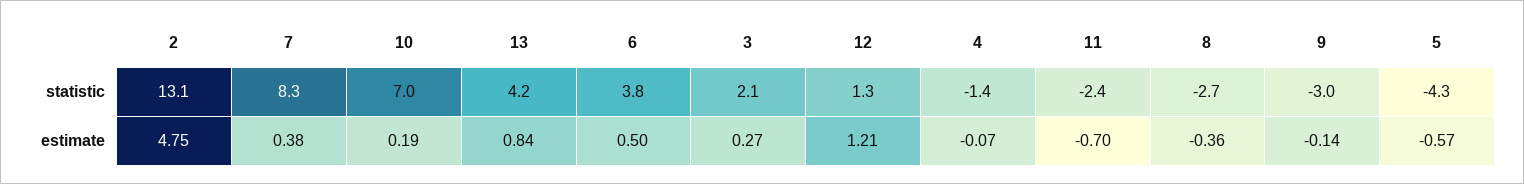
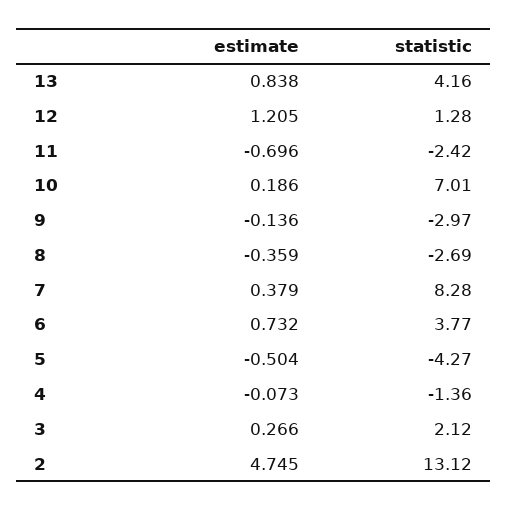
  {
    "2": {
      "statistic": 13.12,
      "estimate": 4.745
    },
    "7": {
      "statistic": 8.28,
      "estimate": 0.379
    },
    "10": {
      "statistic": 7.01,
      "estimate": 0.186
    },
    "13": {
      "statistic": 4.16,
      "estimate": 0.838
    },
    "6": {
      "statistic": 3.77,
-     "estimate": 0.5
+     "estimate": 0.732
    },
    "3": {
      "statistic": 2.12,
      "estimate": 0.266
    },
    "12": {
      "statistic": 1.28,
      "estimate": 1.205
    },
    "4": {
      "statistic": -1.36,
      "estimate": -0.073
    },
    "11": {
      "statistic": -2.42,
      "estimate": -0.696
    },
    "8": {
      "statistic": -2.69,
      "estimate": -0.359
    },
    "9": {
      "statistic": -2.97,
      "estimate": -0.136
    },
    "5": {
      "statistic": -4.27,
-     "estimate": -0.57
+     "estimate": -0.504
    }
  }

